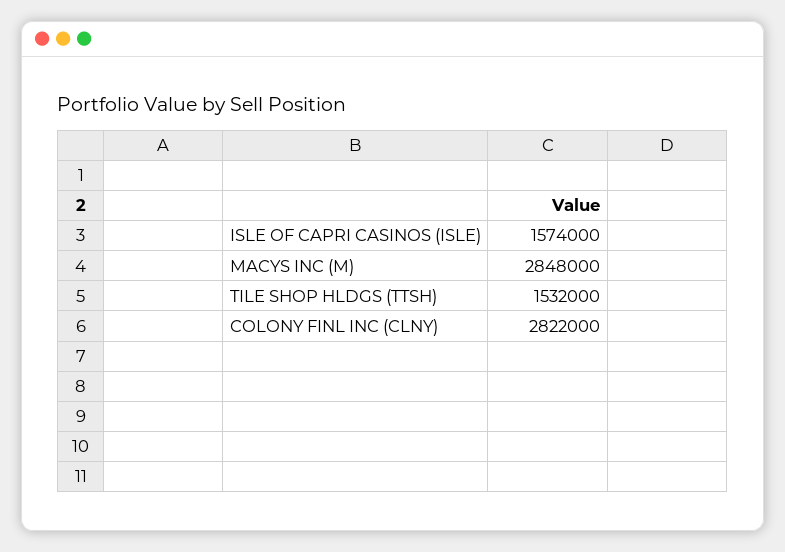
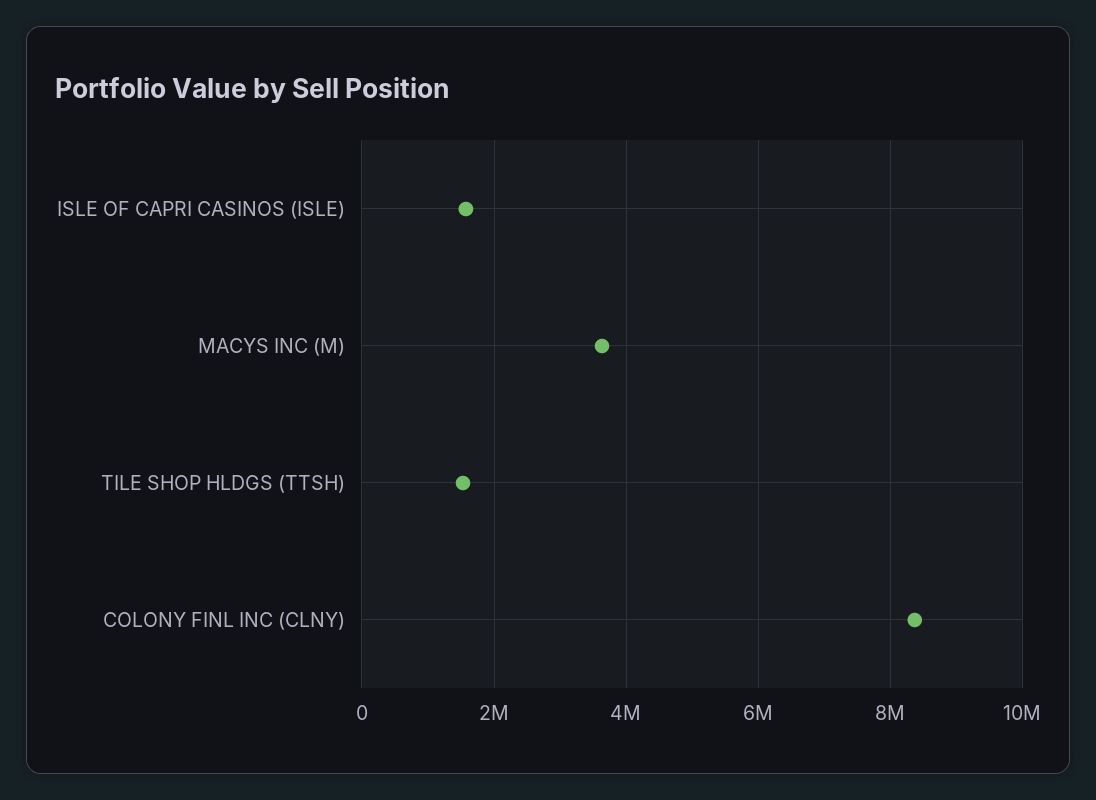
  {
    "ISLE OF CAPRI CASINOS (ISLE)": 1574000,
-   "MACYS INC (M)": 2848000,
+   "MACYS INC (M)": 3600000,
    "TILE SHOP HLDGS (TTSH)": 1532000,
-   "COLONY FINL INC (CLNY)": 2822000
+   "COLONY FINL INC (CLNY)": 8400000
  }

